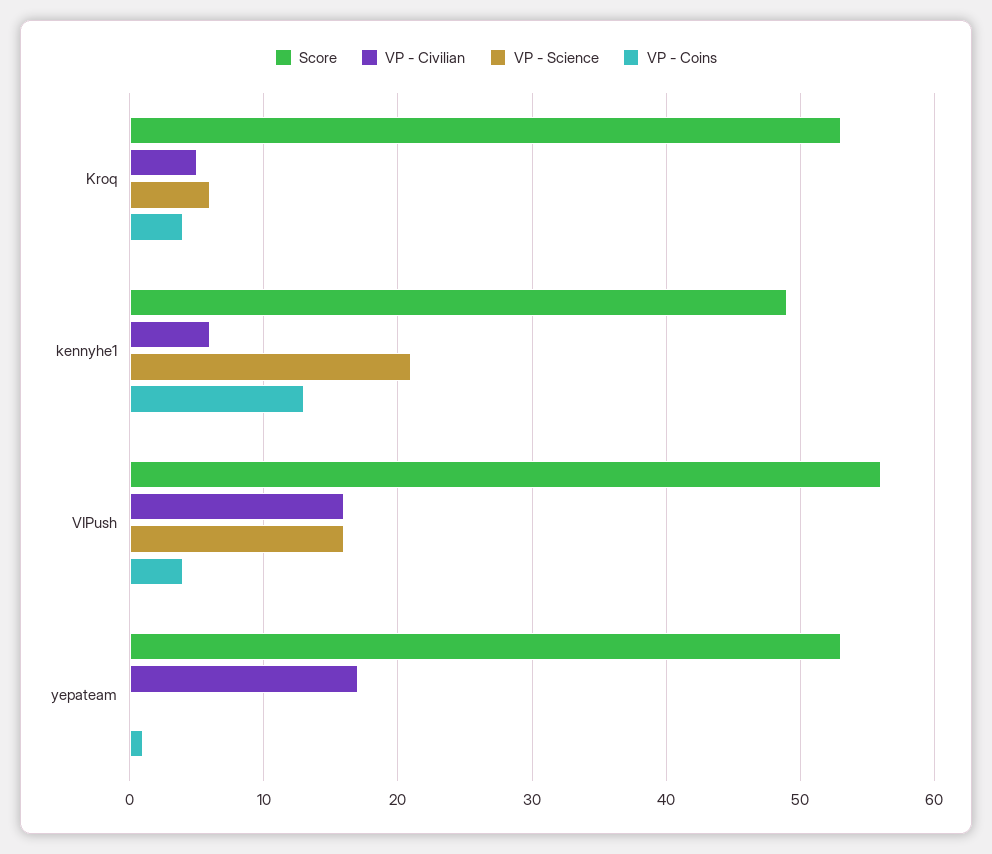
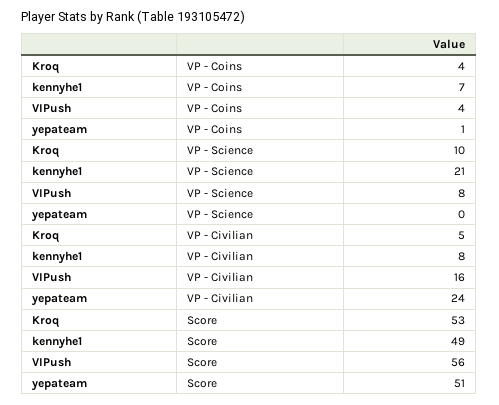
  {
    "Score": {
      "Kroq": 53,
      "kennyhe1": 49,
      "VIPush": 56,
-     "yepateam": 53
+     "yepateam": 51
    },
    "VP - Civilian": {
      "Kroq": 5,
-     "kennyhe1": 6,
+     "kennyhe1": 8,
      "VIPush": 16,
-     "yepateam": 17
+     "yepateam": 24
    },
    "VP - Science": {
-     "Kroq": 6,
+     "Kroq": 10,
      "kennyhe1": 21,
-     "VIPush": 16,
+     "VIPush": 8,
      "yepateam": 0
    },
    "VP - Coins": {
      "Kroq": 4,
-     "kennyhe1": 13,
+     "kennyhe1": 7,
      "VIPush": 4,
      "yepateam": 1
    }
  }

